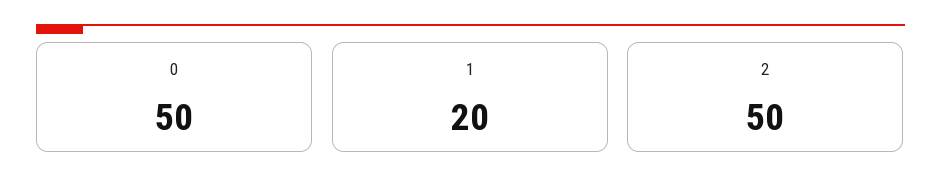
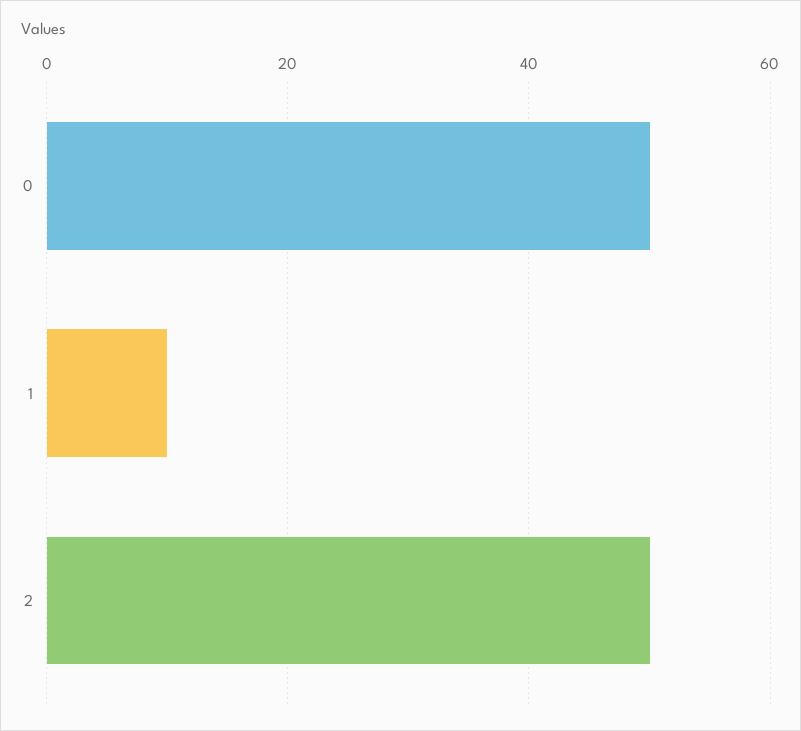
  {
    "0": 50,
-   "1": 20,
+   "1": 10,
    "2": 50
  }

